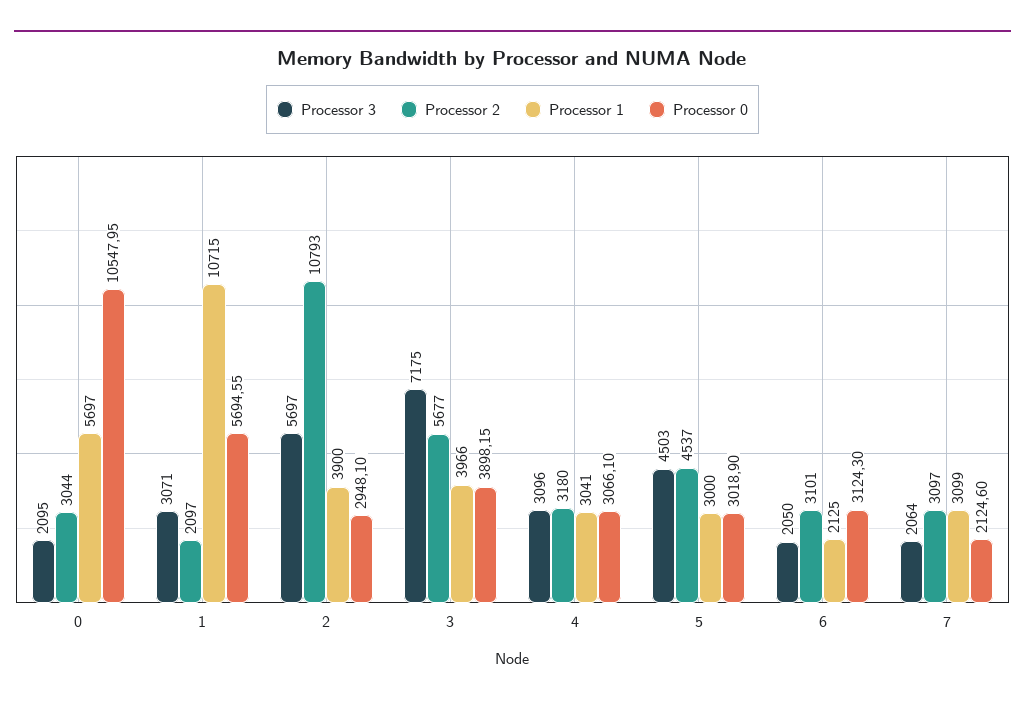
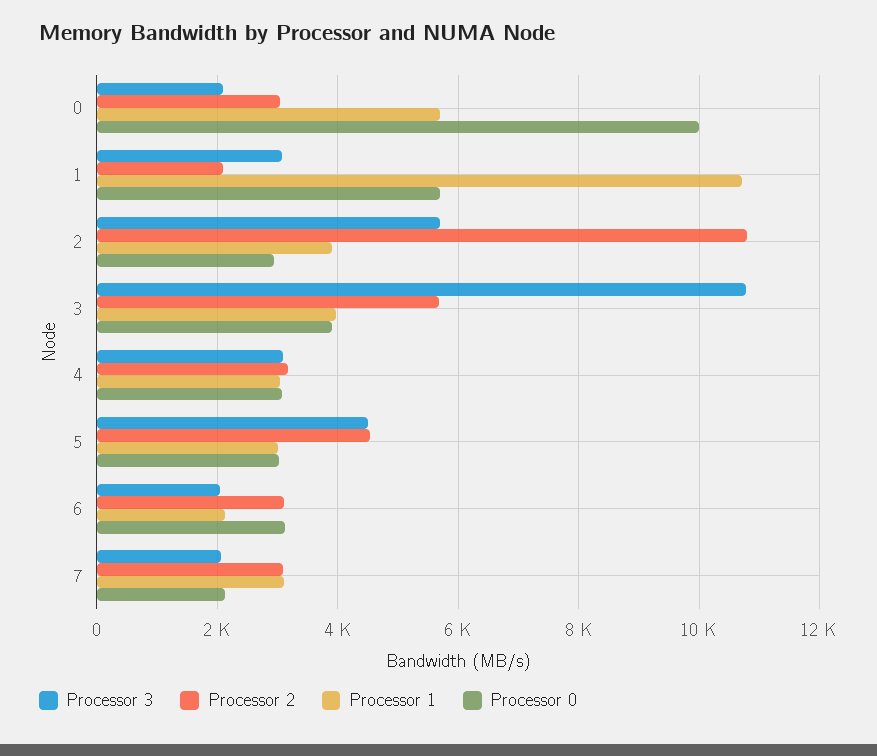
  {
    "Processor 3": {
      "0": 2095,
      "1": 3071,
      "2": 5697,
-     "3": 7175,
+     "3": 10800,
      "4": 3096,
      "5": 4503,
      "6": 2050,
      "7": 2064
    },
    "Processor 2": {
      "0": 3044,
      "1": 2097,
      "2": 10793,
      "3": 5677,
      "4": 3180,
      "5": 4537,
      "6": 3101,
      "7": 3097
    },
    "Processor 1": {
      "0": 5697,
      "1": 10715,
      "2": 3900,
      "3": 3966,
      "4": 3041,
      "5": 3000,
      "6": 2125,
      "7": 3099
    },
    "Processor 0": {
-     "0": 10547.95,
+     "0": 10000,
      "1": 5694.55,
      "2": 2948.1,
      "3": 3898.15,
      "4": 3066.1,
      "5": 3018.9,
      "6": 3124.3,
      "7": 2124.6
    }
  }

